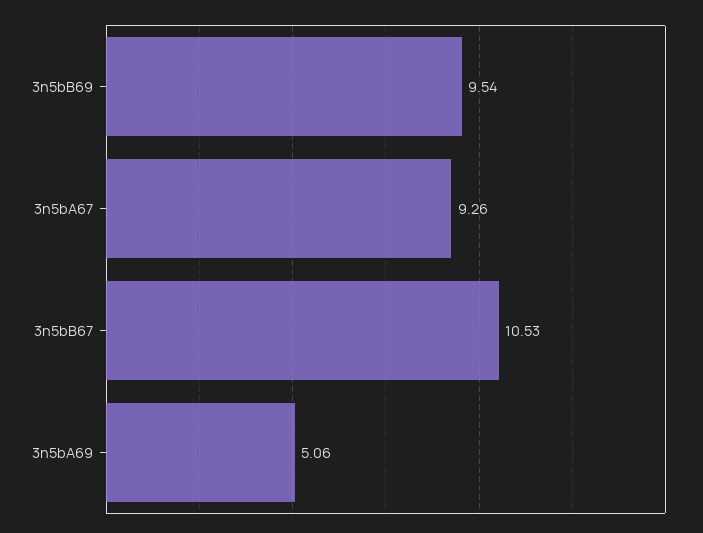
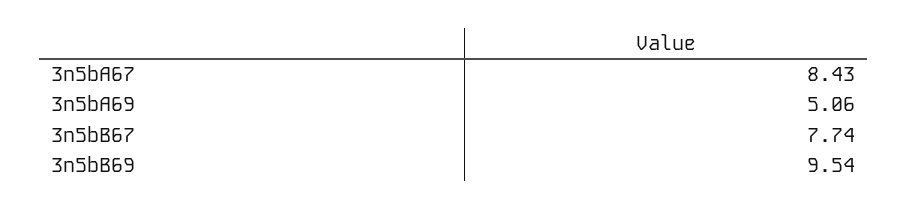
  {
    "3n5bB69": 9.54,
-   "3n5bA67": 9.26,
+   "3n5bA67": 8.43,
-   "3n5bB67": 10.53,
+   "3n5bB67": 7.74,
    "3n5bA69": 5.06
  }

